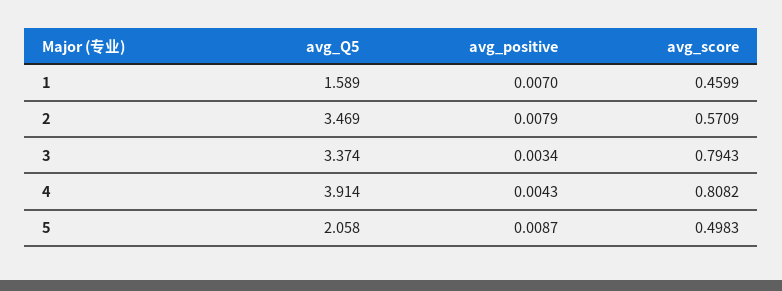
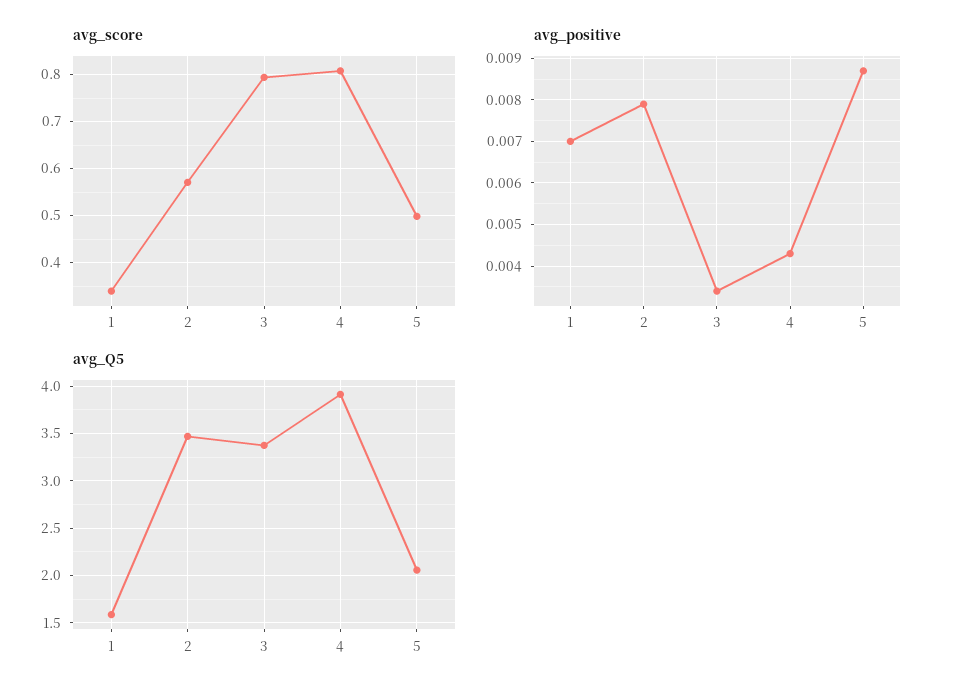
  {
    "avg_Q5": {
      "1": 1.589,
      "2": 3.469,
      "3": 3.374,
      "4": 3.914,
      "5": 2.058
    },
    "avg_positive": {
      "1": 0.007,
      "2": 0.0079,
      "3": 0.0034,
      "4": 0.0043,
      "5": 0.0087
    },
    "avg_score": {
-     "1": 0.4599,
+     "1": 0.34,
      "2": 0.5709,
      "3": 0.7943,
      "4": 0.8082,
      "5": 0.4983
    }
  }

